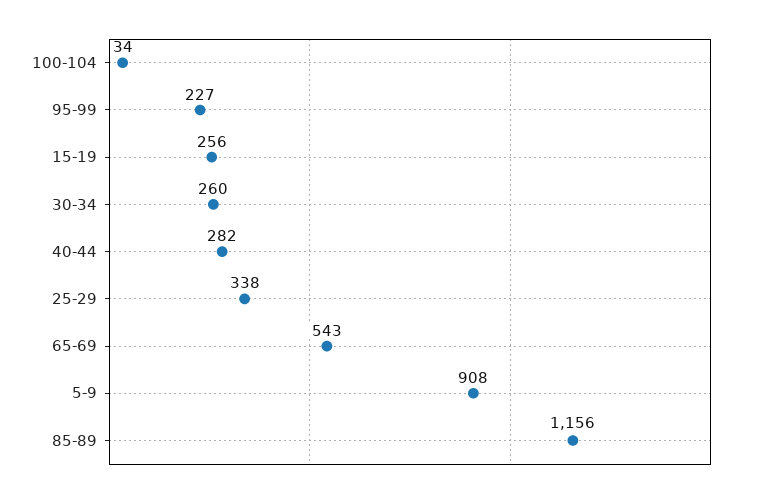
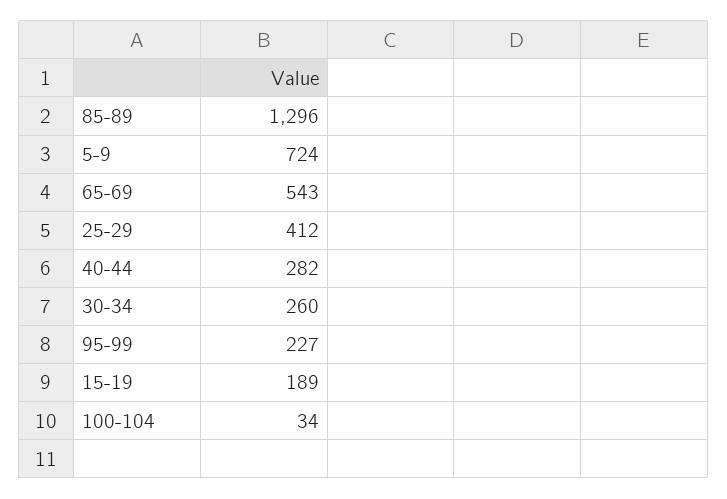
  {
    "100-104": 34,
    "95-99": 227,
-   "15-19": 256,
+   "15-19": 189,
    "30-34": 260,
    "40-44": 282,
-   "25-29": 338,
+   "25-29": 412,
    "65-69": 543,
-   "5-9": 908,
+   "5-9": 724,
-   "85-89": 1156
+   "85-89": 1296
  }

